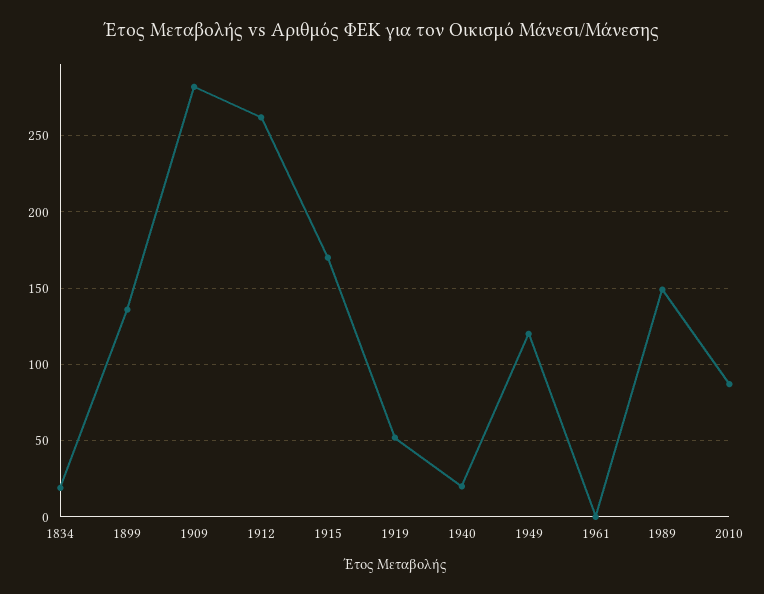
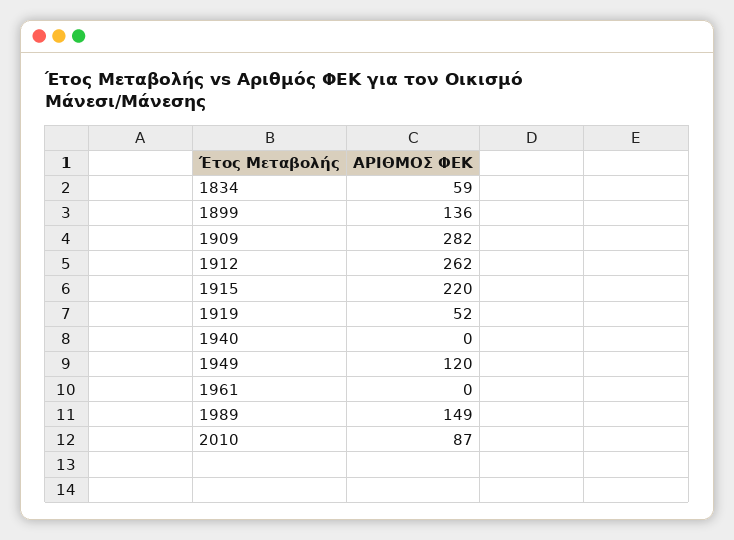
  {
-   "1834": 20,
+   "1834": 59,
    "1899": 136,
    "1909": 282,
    "1912": 262,
-   "1915": 170,
+   "1915": 220,
    "1919": 52,
-   "1940": 20,
+   "1940": 0,
    "1949": 120,
    "1961": 0,
    "1989": 149,
    "2010": 87
  }

